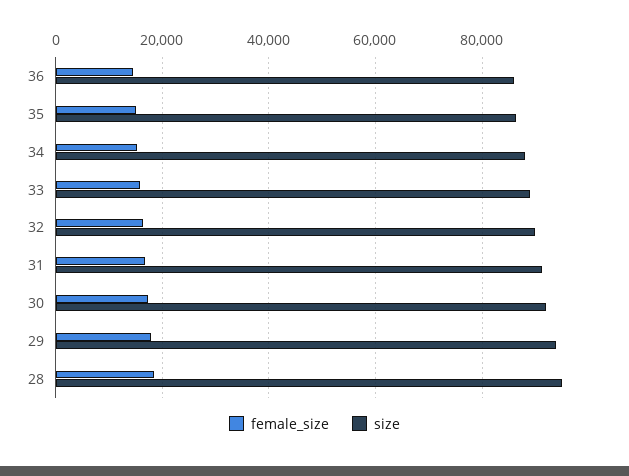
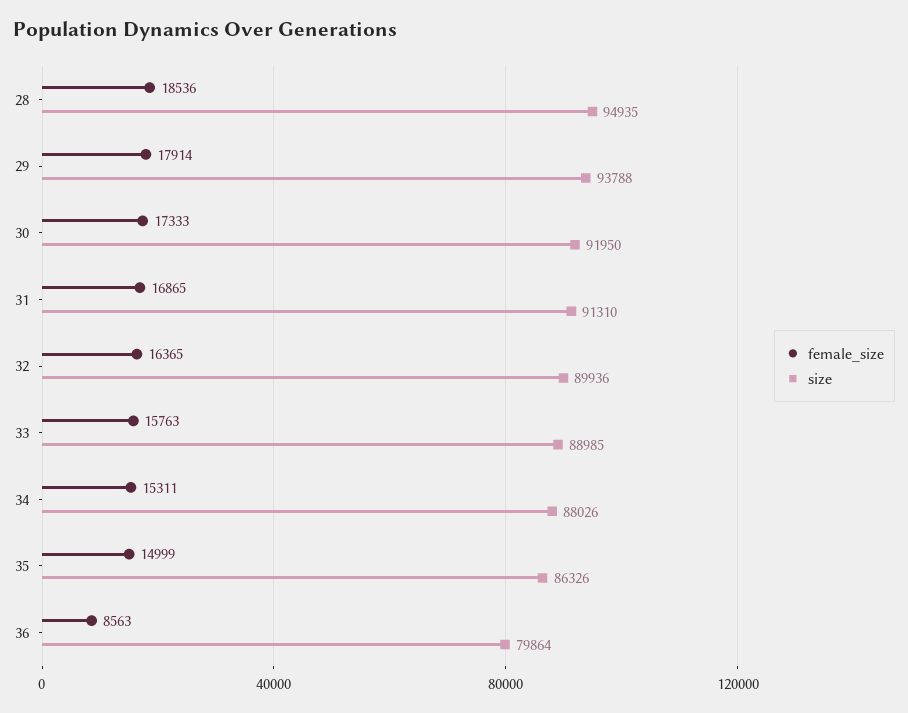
  {
    "female_size": {
-     "36": 14000,
+     "36": 8563,
      "35": 14999,
      "34": 15311,
      "33": 15763,
      "32": 16365,
      "31": 16865,
      "30": 17333,
      "29": 17914,
      "28": 18536
    },
    "size": {
-     "36": 86000,
+     "36": 79864,
      "35": 86326,
      "34": 88026,
      "33": 88985,
      "32": 89936,
      "31": 91310,
      "30": 91950,
      "29": 93788,
      "28": 94935
    }
  }

